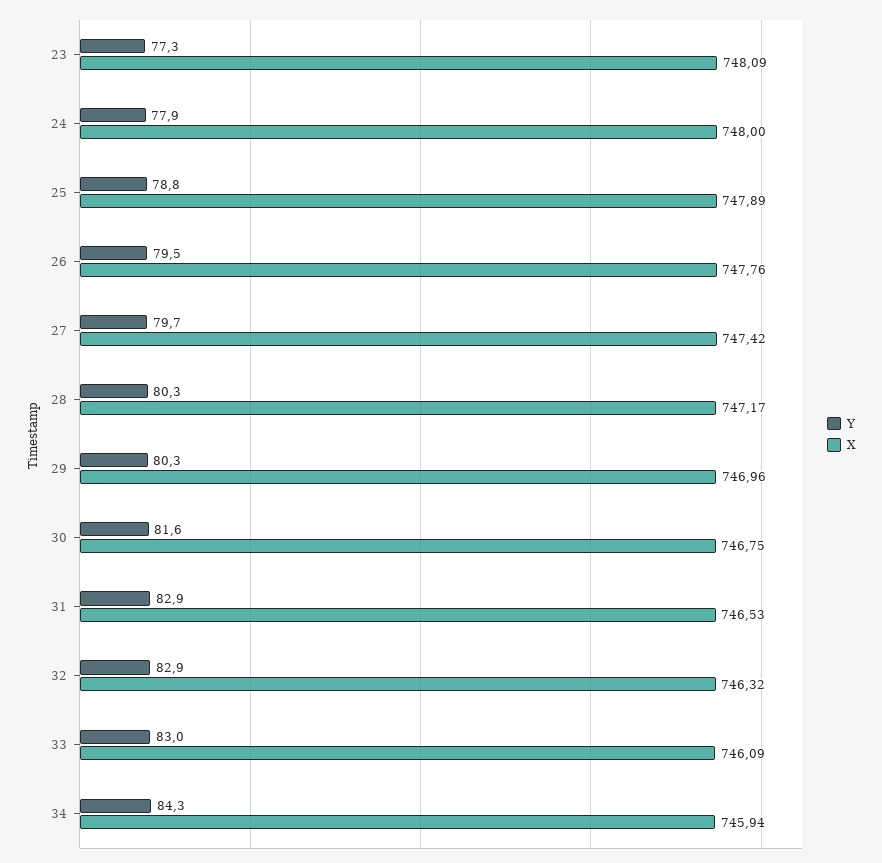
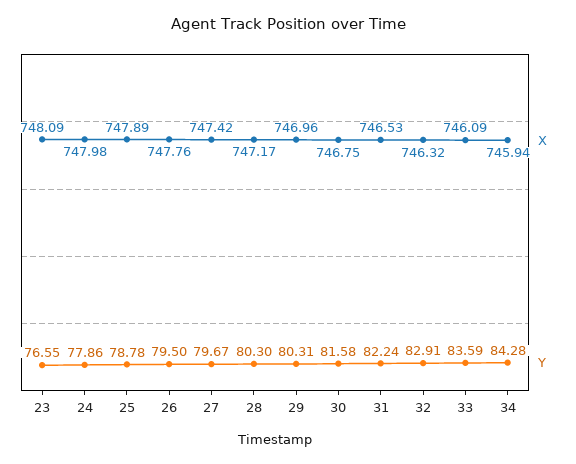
  {
    "Y": {
-     "23": 77.3,
+     "23": 76.55,
      "24": 77.86,
      "25": 78.78,
      "26": 79.5,
      "27": 79.67,
      "28": 80.3,
      "29": 80.31,
      "30": 81.58,
-     "31": 82.9,
+     "31": 82.24,
      "32": 82.91,
-     "33": 83,
+     "33": 83.59,
      "34": 84.28
    },
    "X": {
      "23": 748.09,
-     "24": 748,
+     "24": 747.98,
      "25": 747.89,
      "26": 747.76,
      "27": 747.42,
      "28": 747.17,
      "29": 746.96,
      "30": 746.75,
      "31": 746.53,
      "32": 746.32,
      "33": 746.09,
      "34": 745.94
    }
  }

